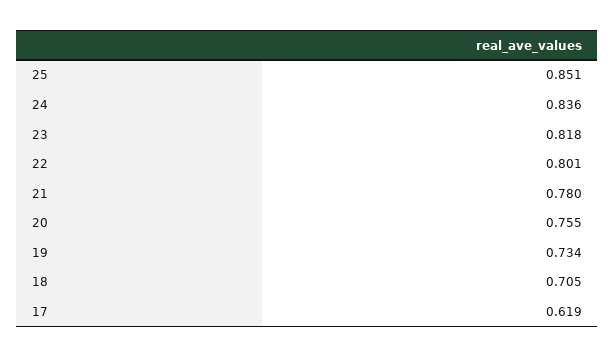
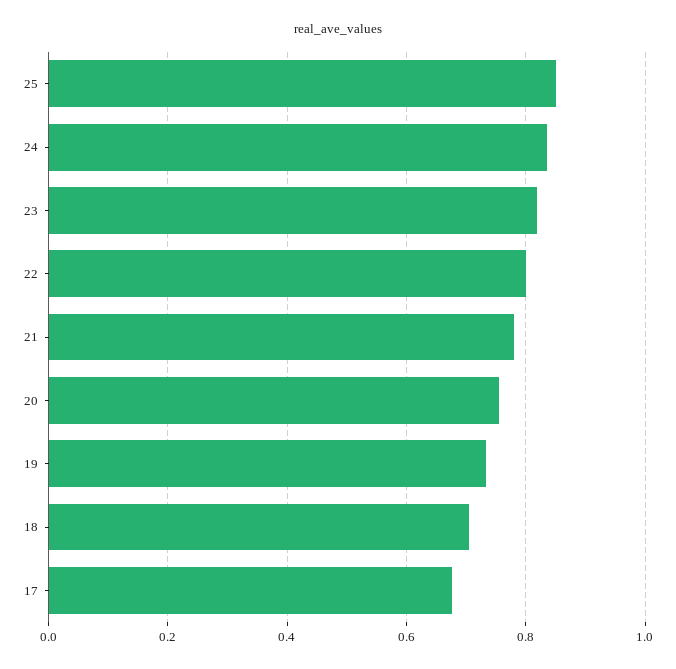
  {
    "25": 0.851,
    "24": 0.836,
    "23": 0.818,
    "22": 0.801,
    "21": 0.78,
    "20": 0.755,
    "19": 0.734,
    "18": 0.705,
-   "17": 0.619
+   "17": 0.68
  }

